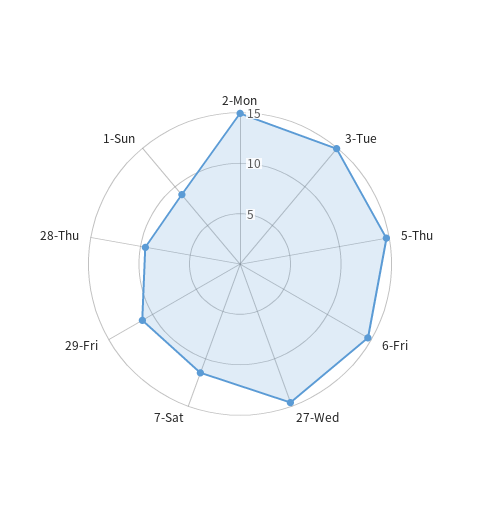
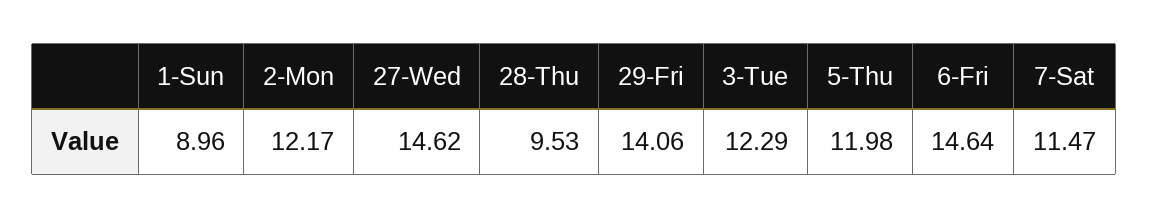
  {
-   "2-Mon": 15,
+   "2-Mon": 12.17,
-   "3-Tue": 15,
+   "3-Tue": 12.29,
-   "5-Thu": 15,
+   "5-Thu": 11.98,
    "6-Fri": 14.64,
    "27-Wed": 14.62,
    "7-Sat": 11.47,
-   "29-Fri": 11,
+   "29-Fri": 14.06,
    "28-Thu": 9.53,
    "1-Sun": 8.96
  }

